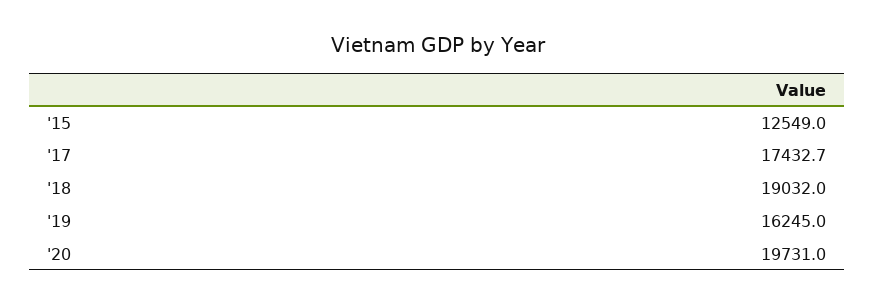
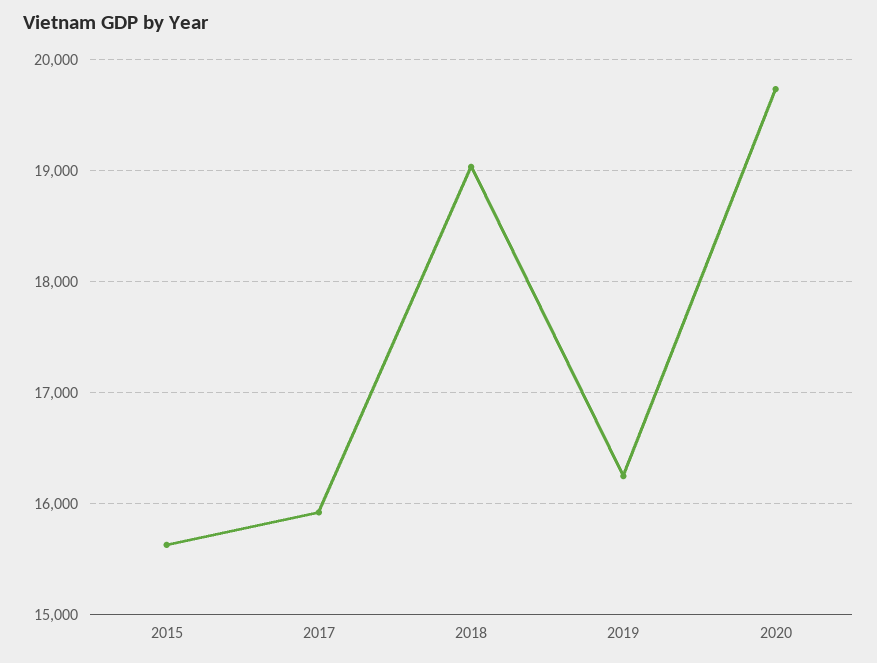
  {
-   "'15": 12549,
+   "'15": 15600,
-   "'17": 17432.7,
+   "'17": 15900,
    "'18": 19032,
    "'19": 16245,
    "'20": 19731
  }

